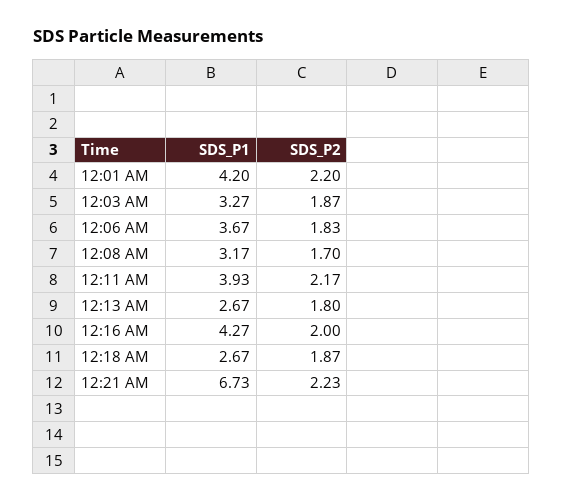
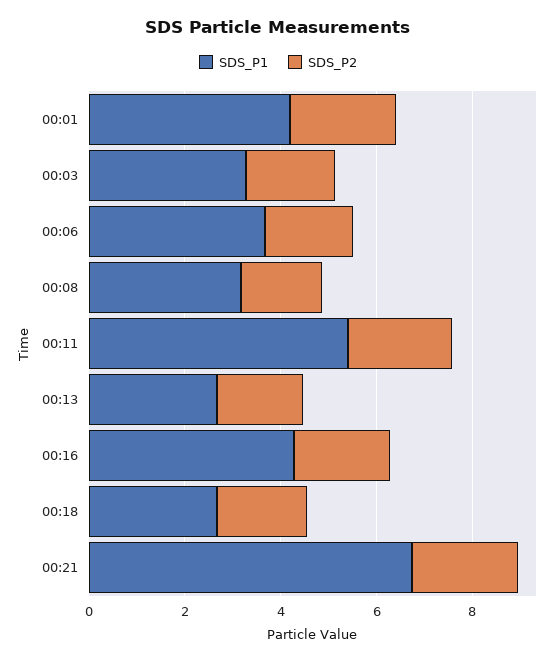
  {
    "SDS_P1": {
      "12:01 AM": 4.2,
      "12:03 AM": 3.27,
      "12:06 AM": 3.67,
      "12:08 AM": 3.17,
-     "12:11 AM": 3.93,
+     "12:11 AM": 5.5,
      "12:13 AM": 2.67,
      "12:16 AM": 4.27,
      "12:18 AM": 2.67,
      "12:21 AM": 6.73
    },
    "SDS_P2": {
      "12:01 AM": 2.2,
      "12:03 AM": 1.87,
      "12:06 AM": 1.83,
      "12:08 AM": 1.7,
      "12:11 AM": 2.17,
      "12:13 AM": 1.8,
      "12:16 AM": 2,
      "12:18 AM": 1.87,
      "12:21 AM": 2.23
    }
  }

